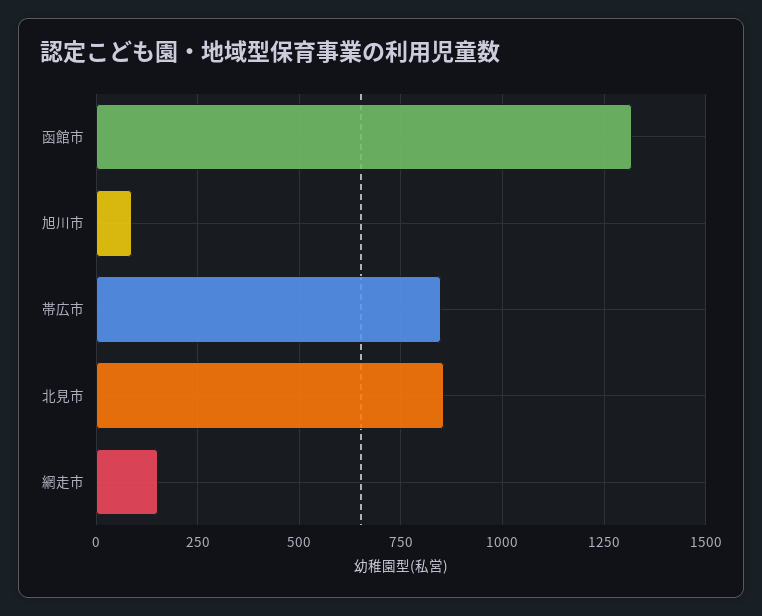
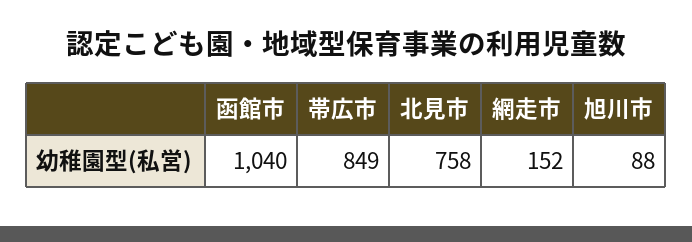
  {
-   "函館市": 1325,
+   "函館市": 1040,
    "旭川市": 88,
    "帯広市": 849,
-   "北見市": 850,
+   "北見市": 758,
    "網走市": 152
  }

